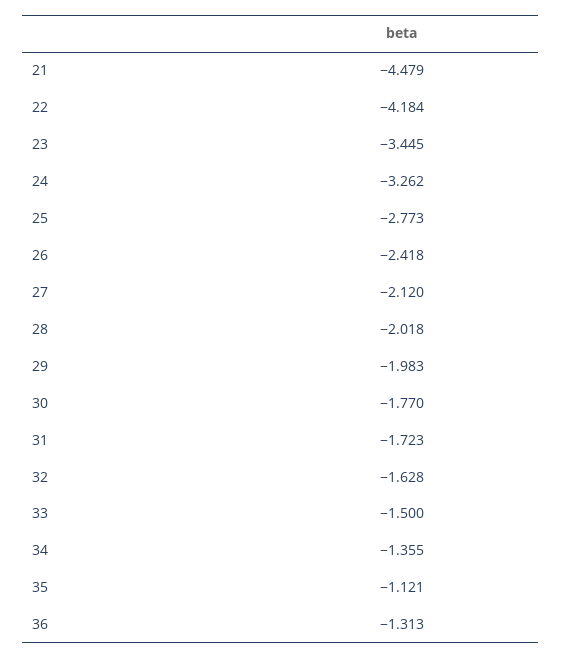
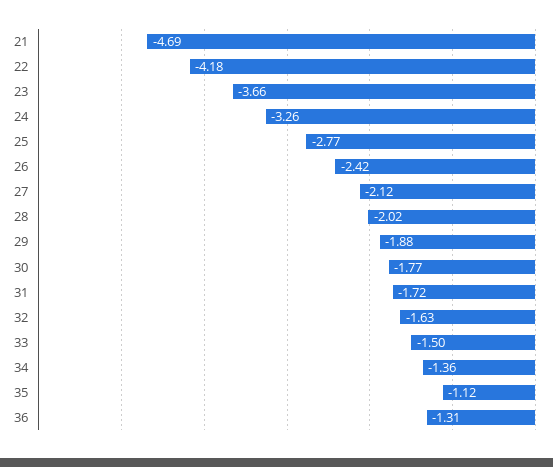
  {
-   "21": -4.479,
+   "21": -4.69,
    "22": -4.184,
-   "23": -3.445,
+   "23": -3.66,
    "24": -3.262,
    "25": -2.773,
    "26": -2.418,
    "27": -2.12,
    "28": -2.018,
-   "29": -1.983,
+   "29": -1.88,
    "30": -1.77,
    "31": -1.723,
    "32": -1.628,
    "33": -1.5,
    "34": -1.355,
    "35": -1.121,
    "36": -1.313
  }

